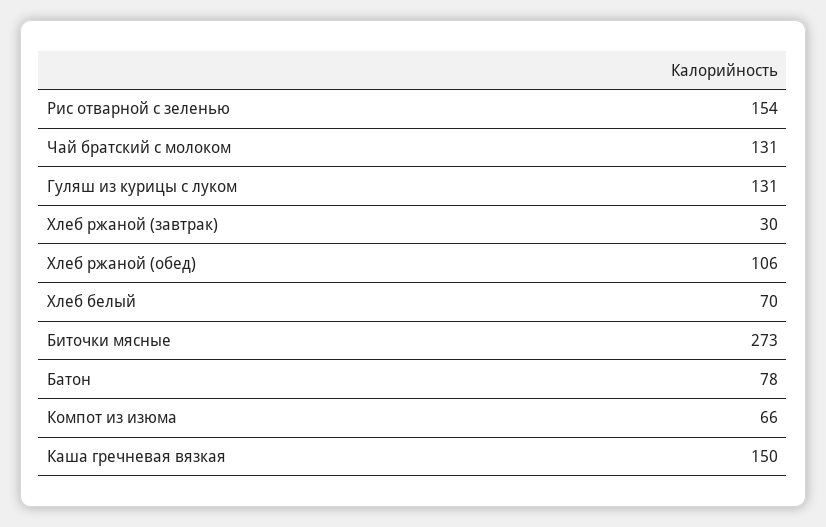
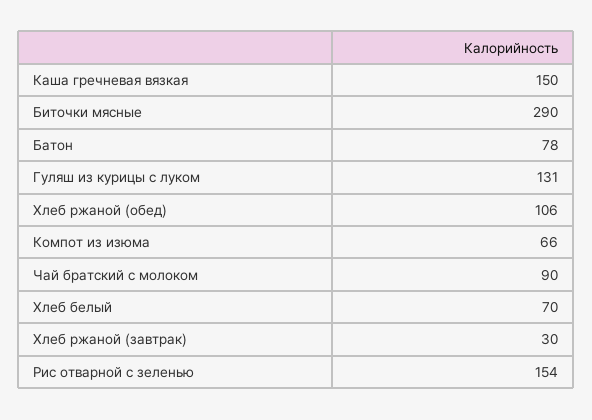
  {
    "Рис отварной с зеленью": 154,
-   "Чай братский с молоком": 131,
+   "Чай братский с молоком": 90,
    "Гуляш из курицы с луком": 131,
    "Хлеб ржаной (завтрак)": 30,
    "Хлеб ржаной (обед)": 106,
    "Хлеб белый": 70,
-   "Биточки мясные": 273,
+   "Биточки мясные": 290,
    "Батон": 78,
    "Компот из изюма": 66,
    "Каша гречневая вязкая": 150
  }

